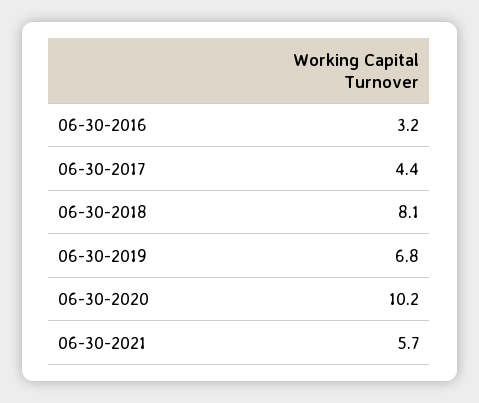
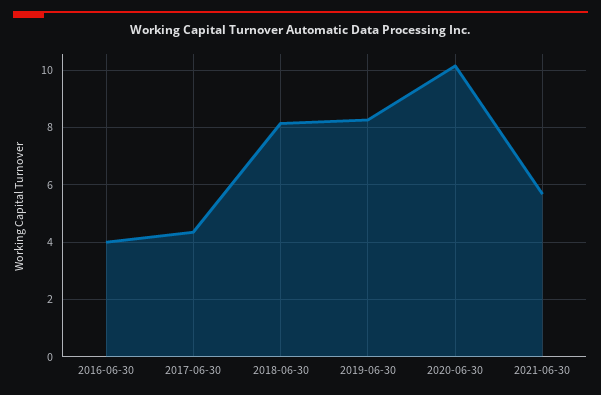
  {
-   "06-30-2016": 3.2,
+   "06-30-2016": 4,
    "06-30-2017": 4.4,
    "06-30-2018": 8.1,
-   "06-30-2019": 6.8,
+   "06-30-2019": 8.25,
    "06-30-2020": 10.2,
    "06-30-2021": 5.7
  }

